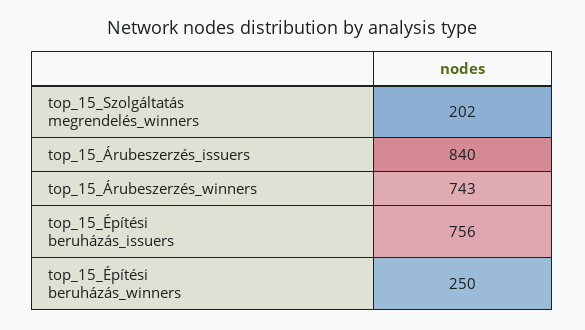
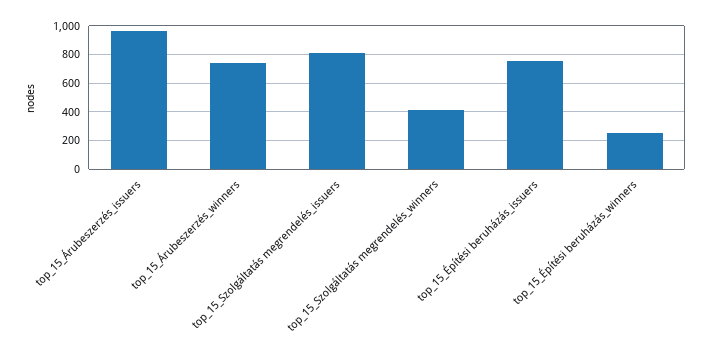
  {
-   "top_15_Szolgáltatás megrendelés_winners": 202,
+   "top_15_Szolgáltatás megrendelés_winners": 400,
-   "top_15_Árubeszerzés_issuers": 840,
+   "top_15_Árubeszerzés_issuers": 950,
    "top_15_Árubeszerzés_winners": 743,
    "top_15_Építési beruházás_issuers": 756,
-   "top_15_Építési beruházás_winners": 250
+   "top_15_Építési beruházás_winners": 250,
+   "top_15_Szolgáltatás megrendelés_issuers": 800
  }

